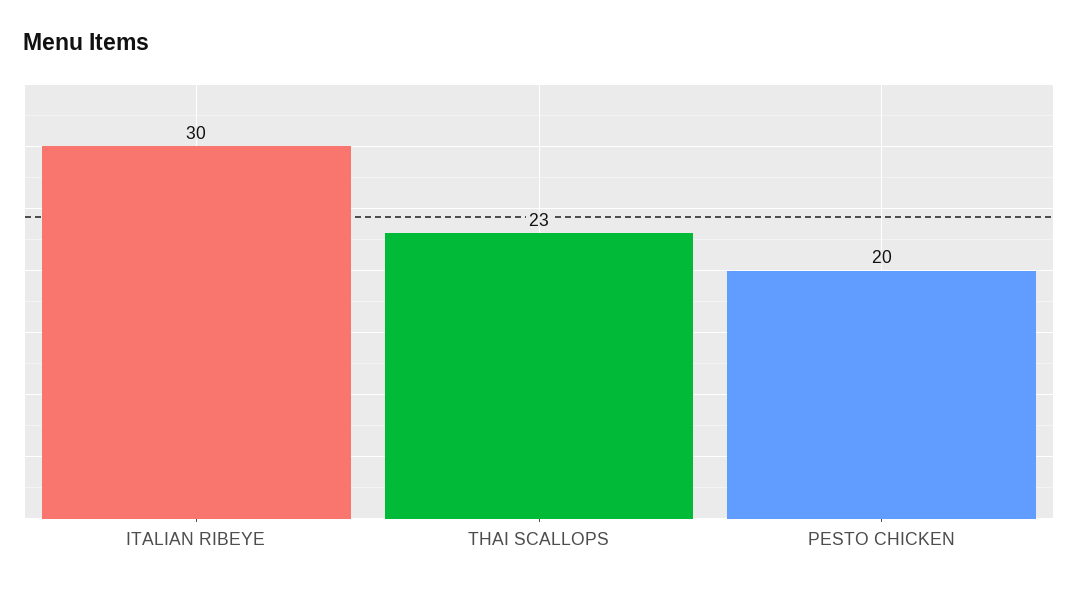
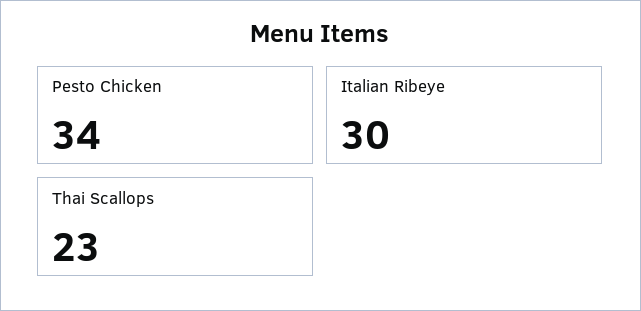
  {
    "ITALIAN RIBEYE": 30,
    "THAI SCALLOPS": 23,
-   "PESTO CHICKEN": 20
+   "PESTO CHICKEN": 34
  }

